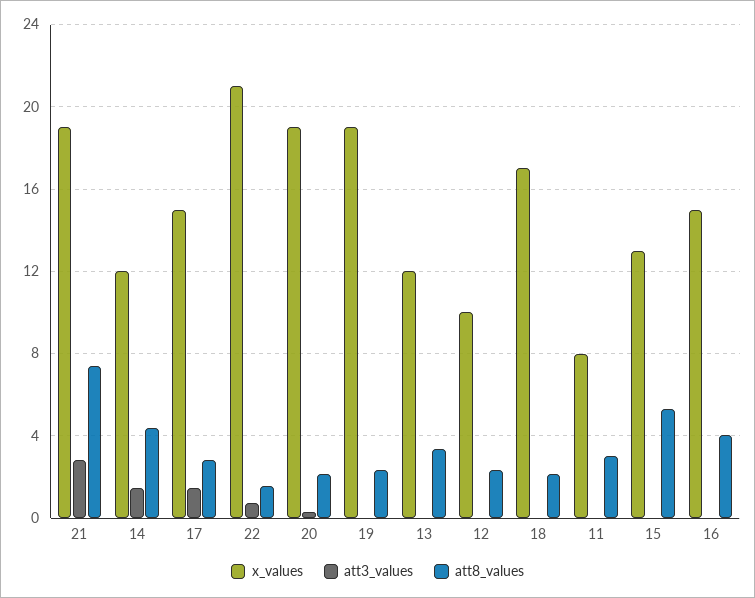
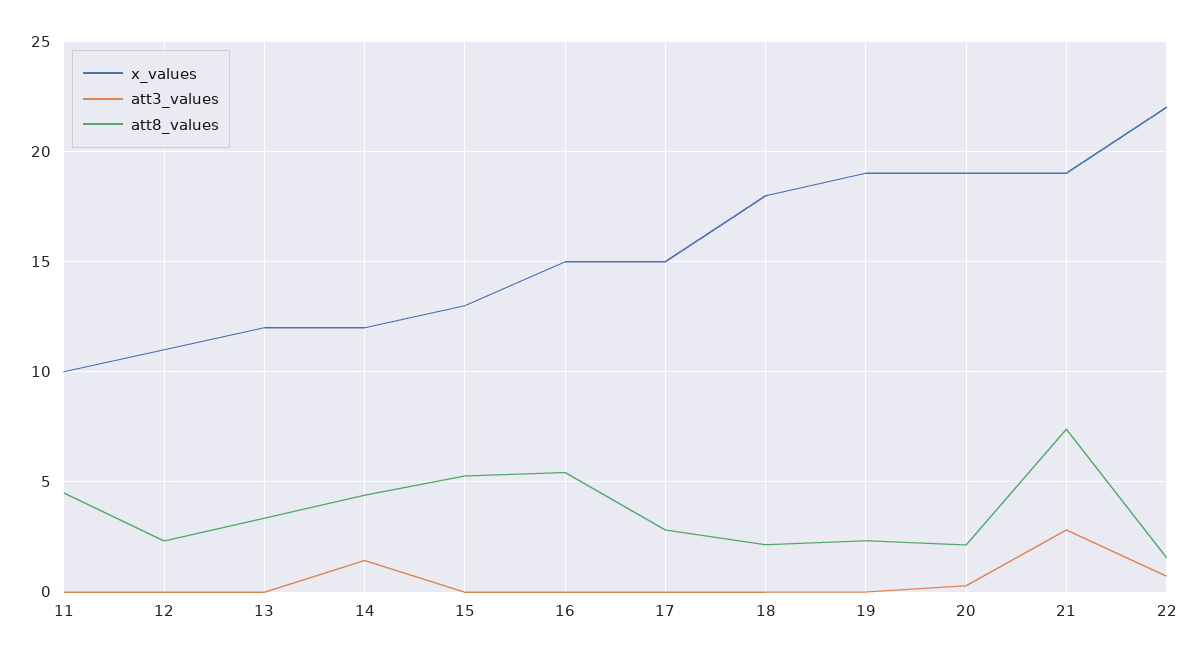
  {
    "x_values": {
      "21": 19,
      "14": 12,
      "17": 15,
-     "22": 21,
+     "22": 22,
      "20": 19,
      "19": 19,
      "13": 12,
-     "12": 10,
+     "12": 11,
-     "18": 17,
+     "18": 18,
-     "11": 8,
+     "11": 10,
      "15": 13,
      "16": 15
    },
    "att3_values": {
      "21": 3,
      "14": 1.5,
-     "17": 1.5,
+     "17": 0,
      "22": 0.5,
      "20": 0.5,
      "19": 0,
      "13": 0,
      "12": 0,
      "18": 0,
      "11": 0,
      "15": 0,
      "16": 0
    },
    "att8_values": {
      "21": 7.5,
      "14": 4.5,
      "17": 3,
      "22": 1.5,
      "20": 2,
      "19": 2.5,
      "13": 3.5,
      "12": 2.5,
      "18": 2,
-     "11": 3,
+     "11": 4.5,
      "15": 5.5,
-     "16": 4
+     "16": 5.5
    }
  }

